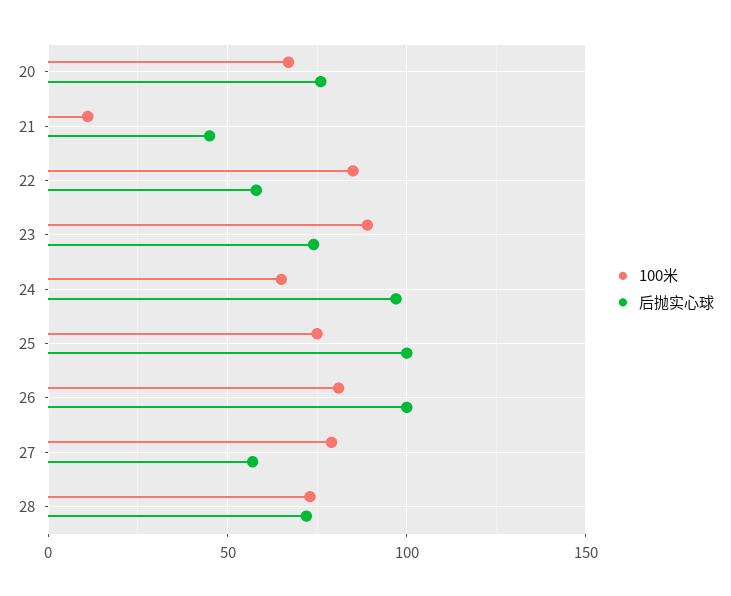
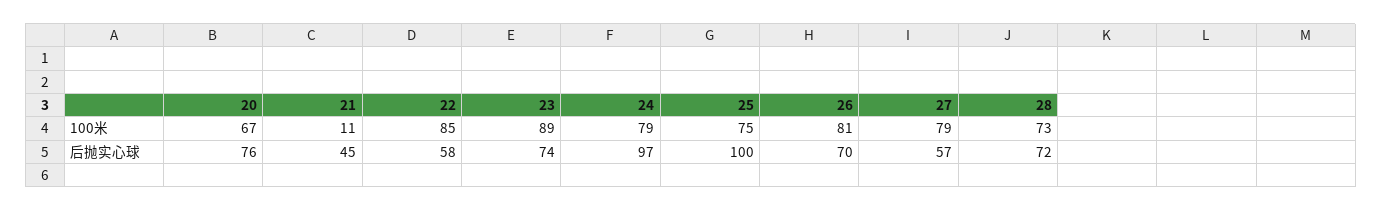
  {
    "100米": {
      "20": 67,
      "21": 11,
      "22": 85,
      "23": 89,
-     "24": 65,
+     "24": 79,
      "25": 75,
      "26": 81,
      "27": 79,
      "28": 73
    },
    "后抛实心球": {
      "20": 76,
      "21": 45,
      "22": 58,
      "23": 74,
      "24": 97,
      "25": 100,
-     "26": 100,
+     "26": 70,
      "27": 57,
      "28": 72
    }
  }

